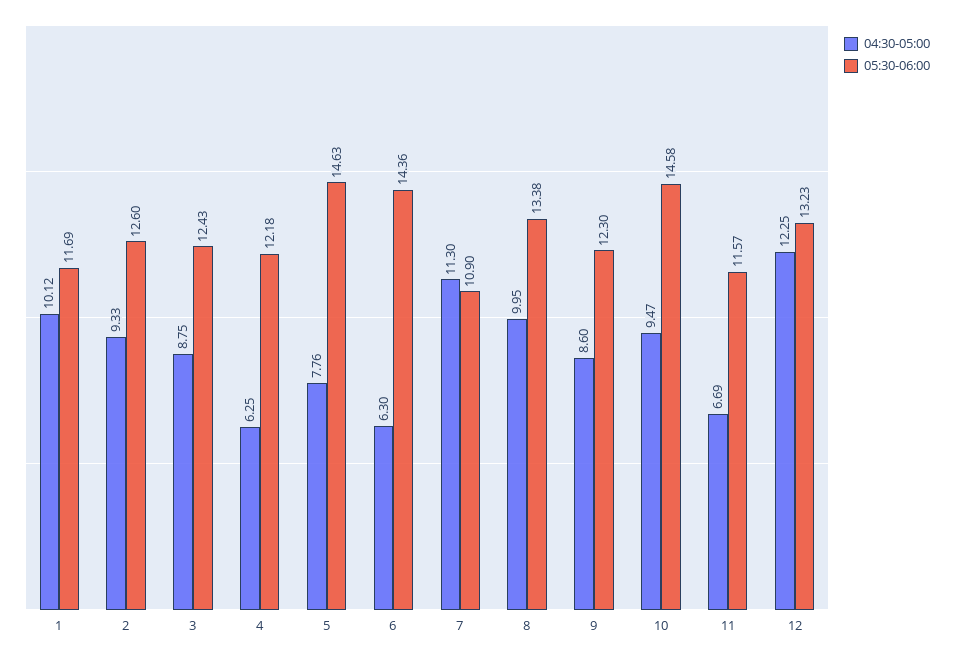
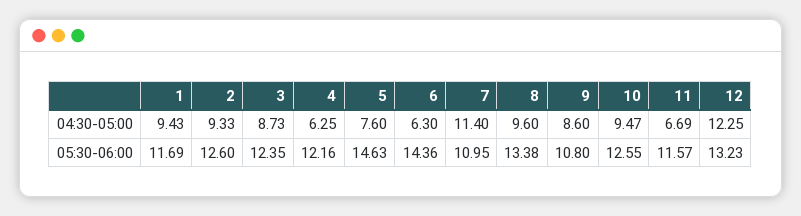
  {
    "04:30-05:00": {
-     "1": 10.12,
+     "1": 9.43,
      "2": 9.33,
-     "3": 8.75,
+     "3": 8.73,
      "4": 6.25,
-     "5": 7.76,
+     "5": 7.6,
      "6": 6.3,
-     "7": 11.3,
+     "7": 11.4,
-     "8": 9.95,
+     "8": 9.6,
      "9": 8.6,
      "10": 9.47,
      "11": 6.69,
      "12": 12.25
    },
    "05:30-06:00": {
      "1": 11.69,
      "2": 12.6,
-     "3": 12.43,
+     "3": 12.35,
-     "4": 12.18,
+     "4": 12.16,
      "5": 14.63,
      "6": 14.36,
-     "7": 10.9,
+     "7": 10.95,
      "8": 13.38,
-     "9": 12.3,
+     "9": 10.8,
-     "10": 14.58,
+     "10": 12.55,
      "11": 11.57,
      "12": 13.23
    }
  }

